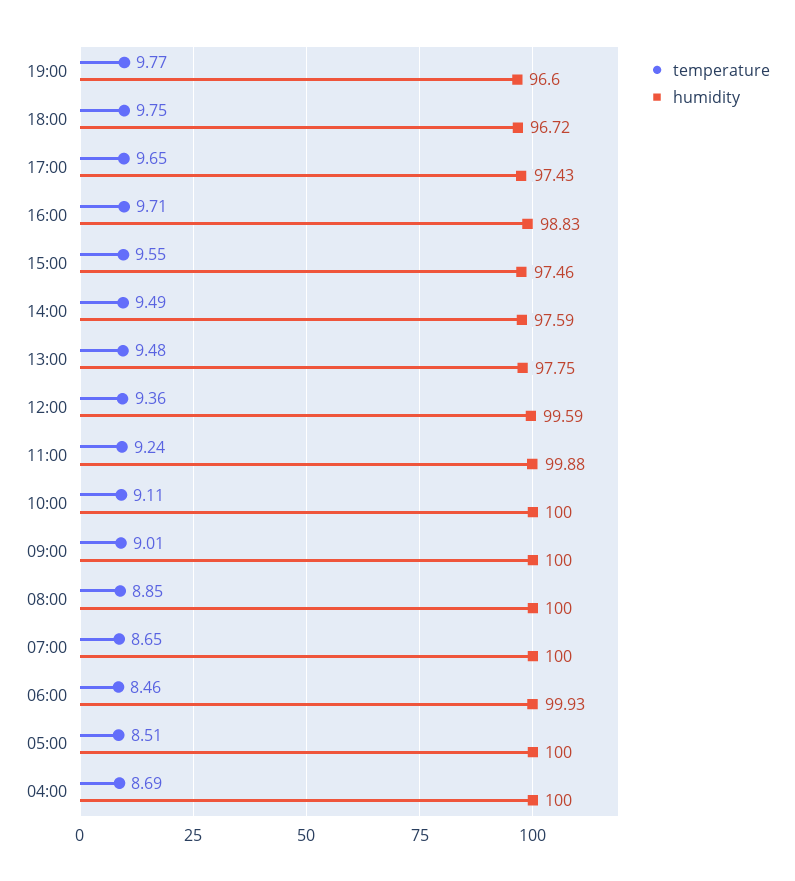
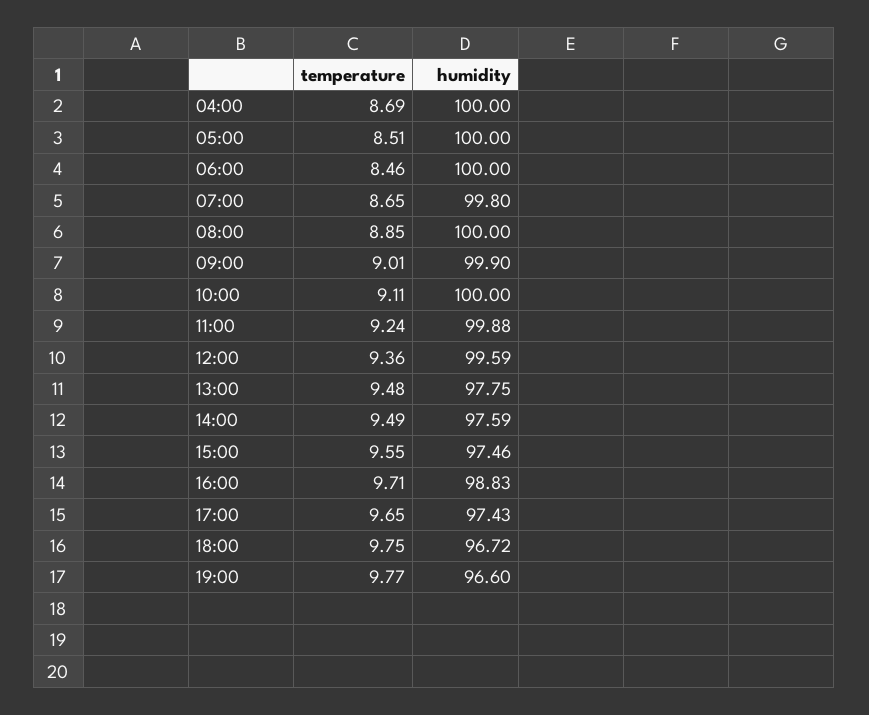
  {
    "temperature": {
      "19:00": 9.77,
      "18:00": 9.75,
      "17:00": 9.65,
      "16:00": 9.71,
      "15:00": 9.55,
      "14:00": 9.49,
      "13:00": 9.48,
      "12:00": 9.36,
      "11:00": 9.24,
      "10:00": 9.11,
      "09:00": 9.01,
      "08:00": 8.85,
      "07:00": 8.65,
      "06:00": 8.46,
      "05:00": 8.51,
      "04:00": 8.69
    },
    "humidity": {
      "19:00": 96.6,
      "18:00": 96.72,
      "17:00": 97.43,
      "16:00": 98.83,
      "15:00": 97.46,
      "14:00": 97.59,
      "13:00": 97.75,
      "12:00": 99.59,
      "11:00": 99.88,
      "10:00": 100,
-     "09:00": 100,
+     "09:00": 99.9,
      "08:00": 100,
-     "07:00": 100,
+     "07:00": 99.8,
-     "06:00": 99.93,
+     "06:00": 100,
      "05:00": 100,
      "04:00": 100
    }
  }

